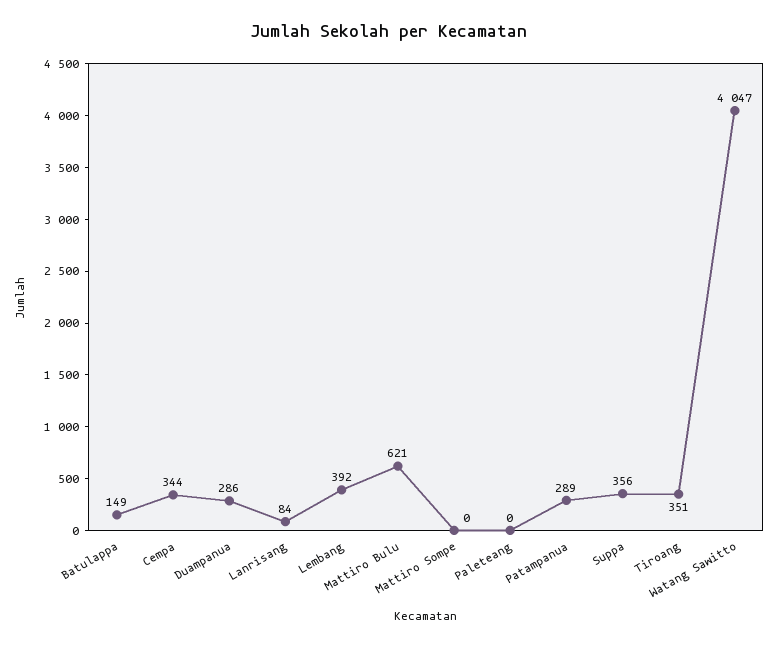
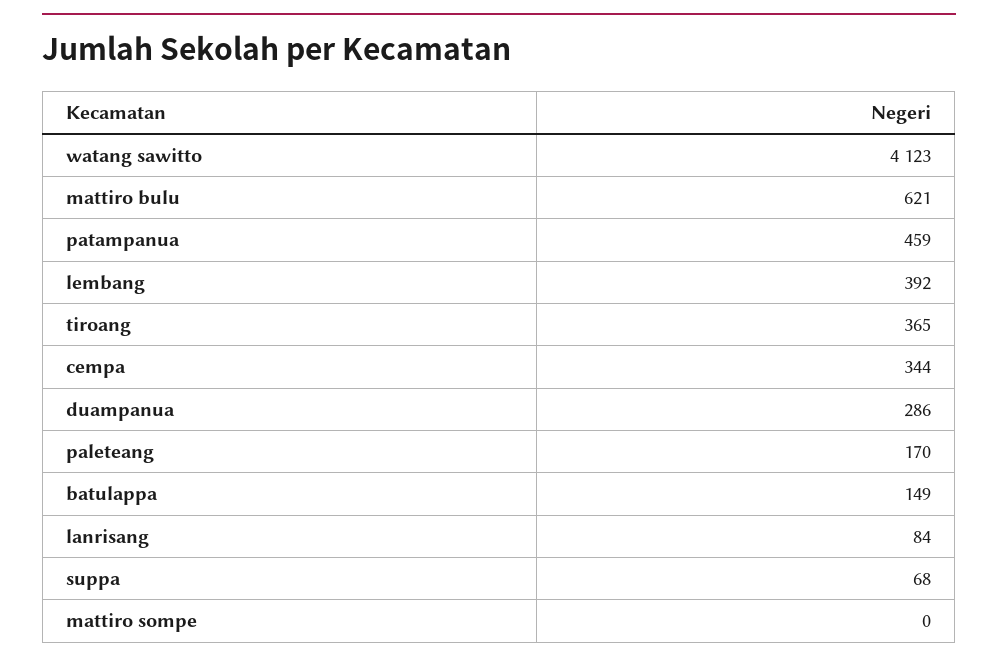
  {
    "Batulappa": 149,
    "Cempa": 344,
    "Duampanua": 286,
    "Lanrisang": 84,
    "Lembang": 392,
    "Mattiro Bulu": 621,
    "Mattiro Sompe": 0,
-   "Paleteang": 0,
+   "Paleteang": 170,
-   "Patampanua": 289,
+   "Patampanua": 459,
-   "Suppa": 356,
+   "Suppa": 68,
-   "Tiroang": 351,
+   "Tiroang": 365,
-   "Watang Sawitto": 4047
+   "Watang Sawitto": 4123
  }

